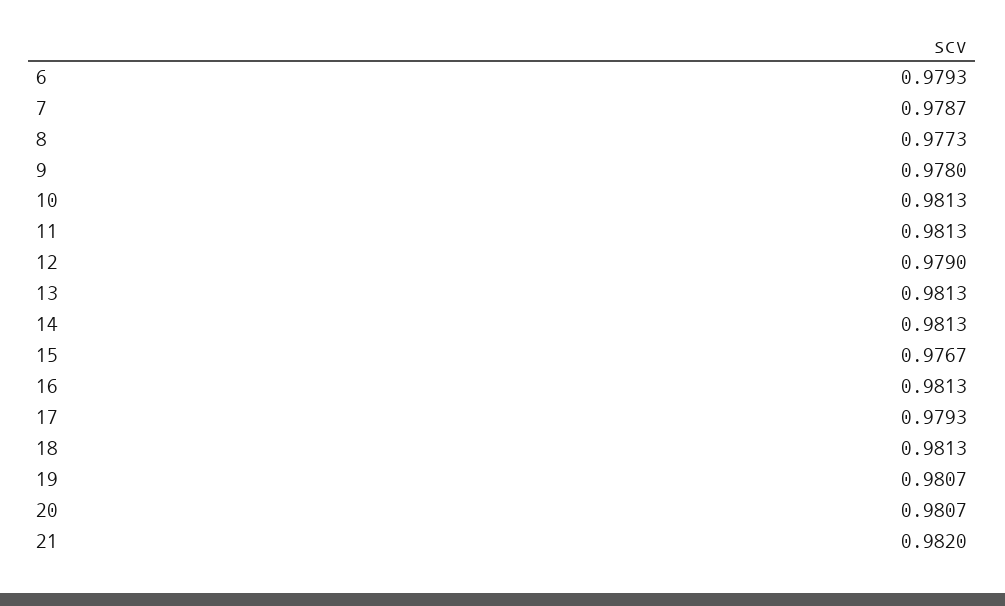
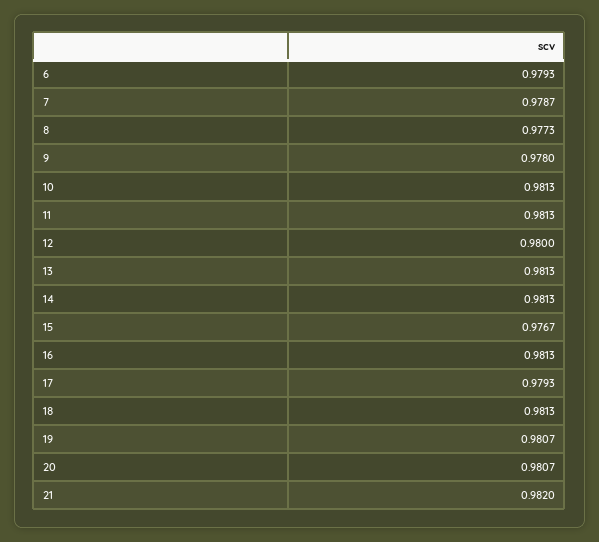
  {
    "6": 0.9793,
    "7": 0.9787,
    "8": 0.9773,
    "9": 0.978,
    "10": 0.9813,
    "11": 0.9813,
-   "12": 0.979,
+   "12": 0.98,
    "13": 0.9813,
    "14": 0.9813,
    "15": 0.9767,
    "16": 0.9813,
    "17": 0.9793,
    "18": 0.9813,
    "19": 0.9807,
    "20": 0.9807,
    "21": 0.982
  }

